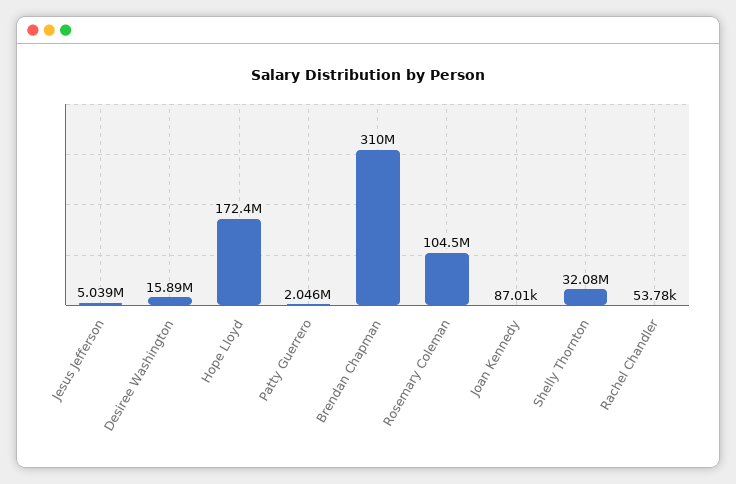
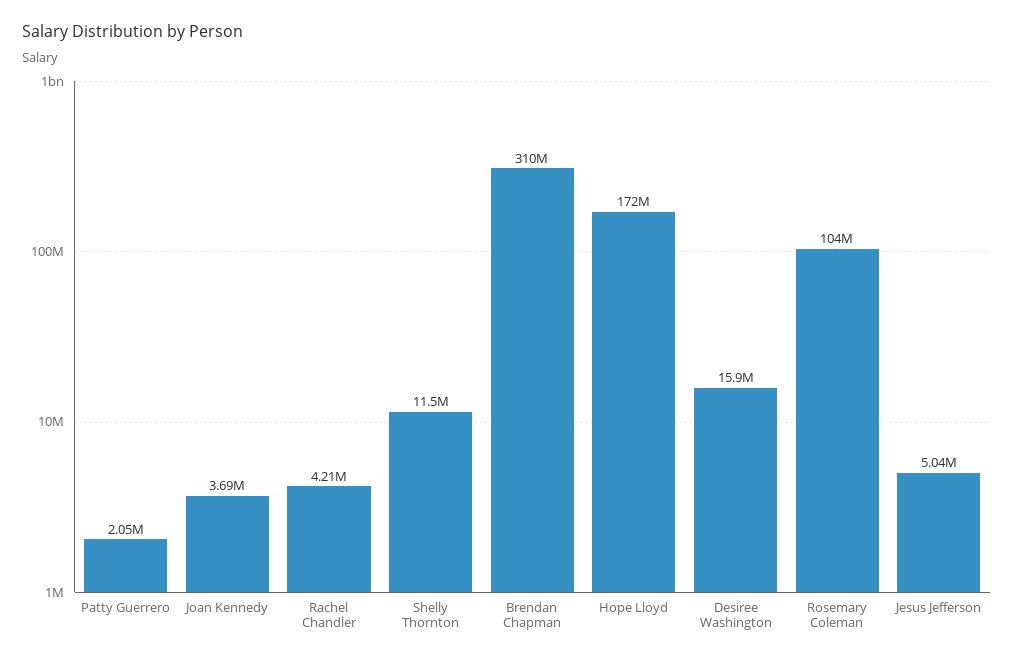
  {
    "Jesus Jefferson": 5039000,
    "Desiree Washington": 15890000,
    "Hope Lloyd": 172400000,
    "Patty Guerrero": 2046000,
    "Brendan Chapman": 310000000,
    "Rosemary Coleman": 104500000,
-   "Joan Kennedy": 87010,
+   "Joan Kennedy": 3690000,
-   "Shelly Thornton": 32080000,
+   "Shelly Thornton": 11500000,
-   "Rachel Chandler": 53780
+   "Rachel Chandler": 4210000
  }

